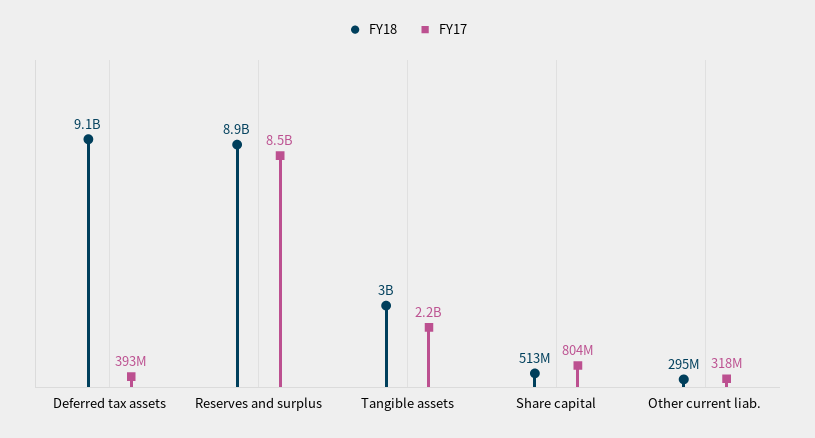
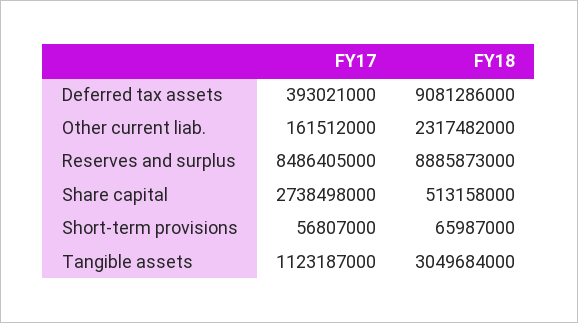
  {
    "FY18": {
      "Deferred tax assets": 9081286000,
      "Reserves and surplus": 8885873000,
      "Tangible assets": 3049684000,
      "Share capital": 513158000,
-     "Other current liab.": 295000000
+     "Other current liab.": 2317482000,
+     "Short-term provisions": 65987000
    },
    "FY17": {
      "Deferred tax assets": 393021000,
      "Reserves and surplus": 8486405000,
-     "Tangible assets": 2200000000,
+     "Tangible assets": 1123187000,
-     "Share capital": 804000000,
+     "Share capital": 2738498000,
-     "Other current liab.": 318000000
+     "Other current liab.": 161512000,
+     "Short-term provisions": 56807000
    }
  }

